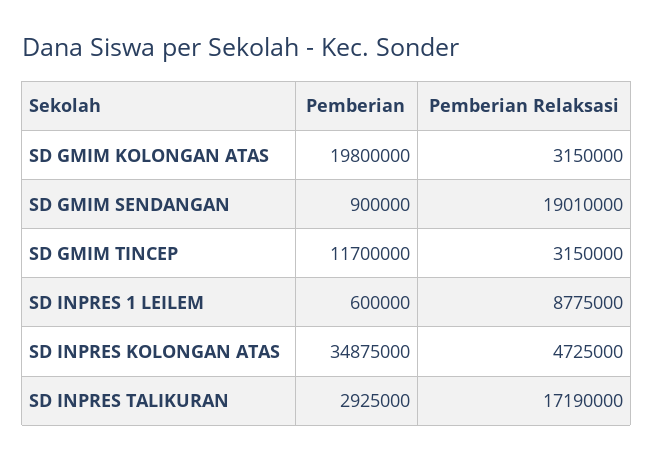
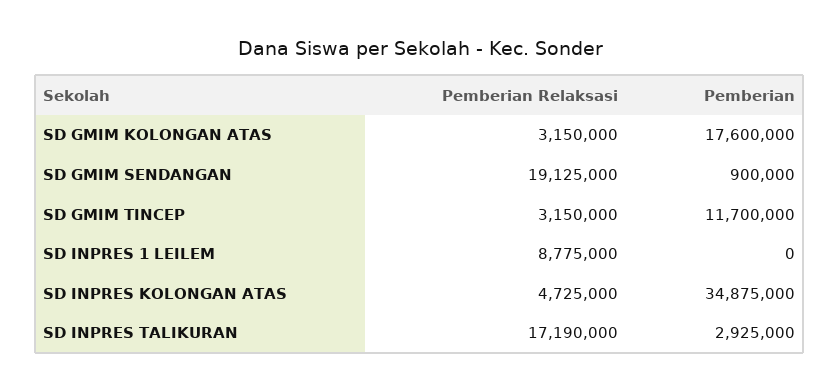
  {
    "Pemberian": {
-     "SD GMIM KOLONGAN ATAS": 19800000,
+     "SD GMIM KOLONGAN ATAS": 17600000,
      "SD GMIM SENDANGAN": 900000,
      "SD GMIM TINCEP": 11700000,
-     "SD INPRES 1 LEILEM": 600000,
+     "SD INPRES 1 LEILEM": 0,
      "SD INPRES KOLONGAN ATAS": 34875000,
      "SD INPRES TALIKURAN": 2925000
    },
    "Pemberian Relaksasi": {
      "SD GMIM KOLONGAN ATAS": 3150000,
-     "SD GMIM SENDANGAN": 19010000,
+     "SD GMIM SENDANGAN": 19125000,
      "SD GMIM TINCEP": 3150000,
      "SD INPRES 1 LEILEM": 8775000,
      "SD INPRES KOLONGAN ATAS": 4725000,
      "SD INPRES TALIKURAN": 17190000
    }
  }

